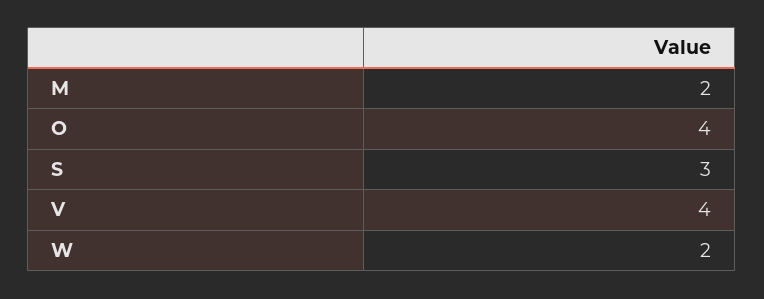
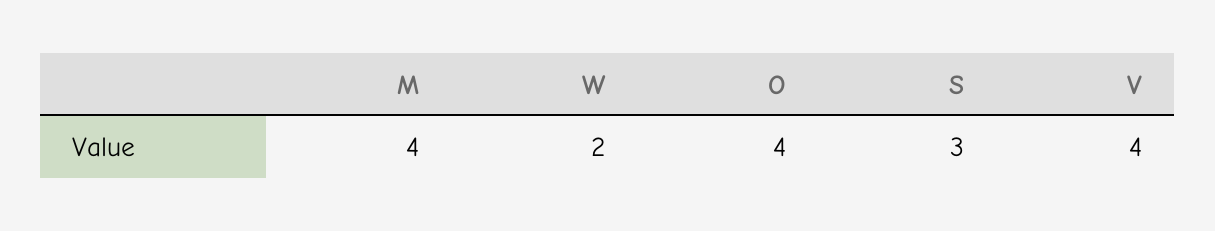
  {
-   "M": 2,
+   "M": 4,
    "O": 4,
    "S": 3,
    "V": 4,
    "W": 2
  }

